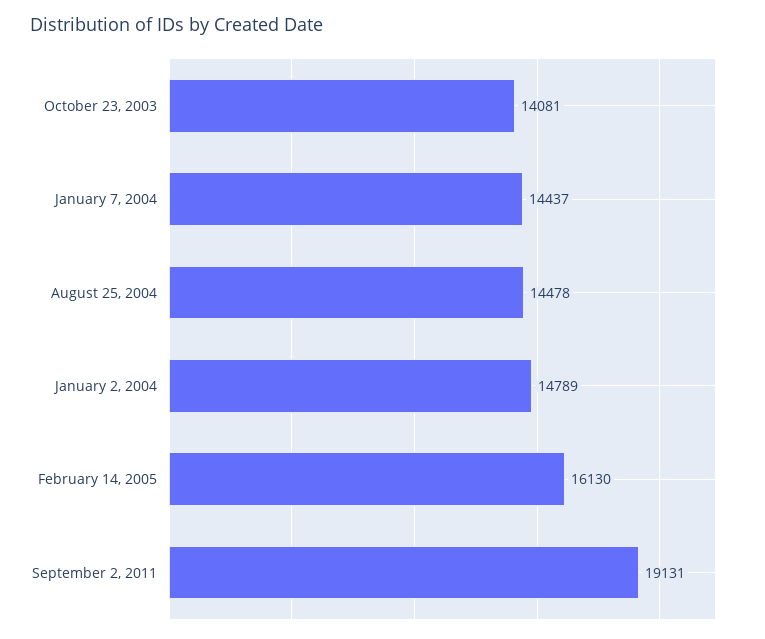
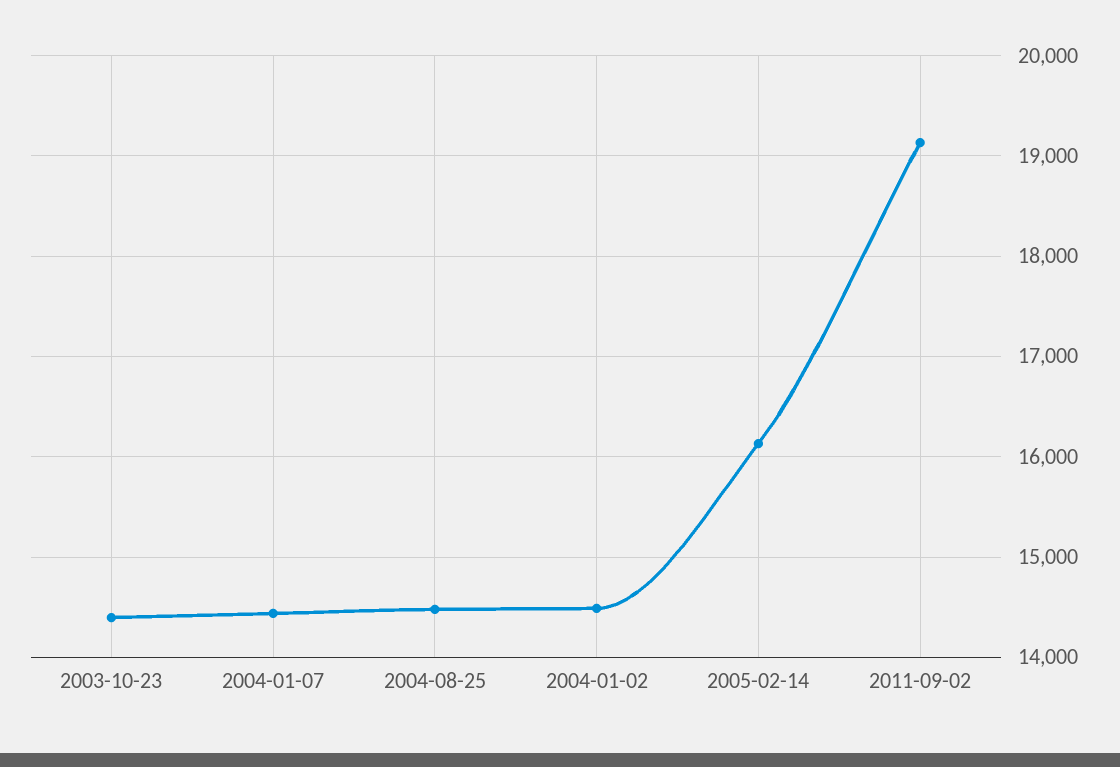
  {
-   "October 23, 2003": 14081,
+   "October 23, 2003": 14400,
    "January 7, 2004": 14437,
    "August 25, 2004": 14478,
-   "January 2, 2004": 14789,
+   "January 2, 2004": 14500,
    "February 14, 2005": 16130,
    "September 2, 2011": 19131
  }

